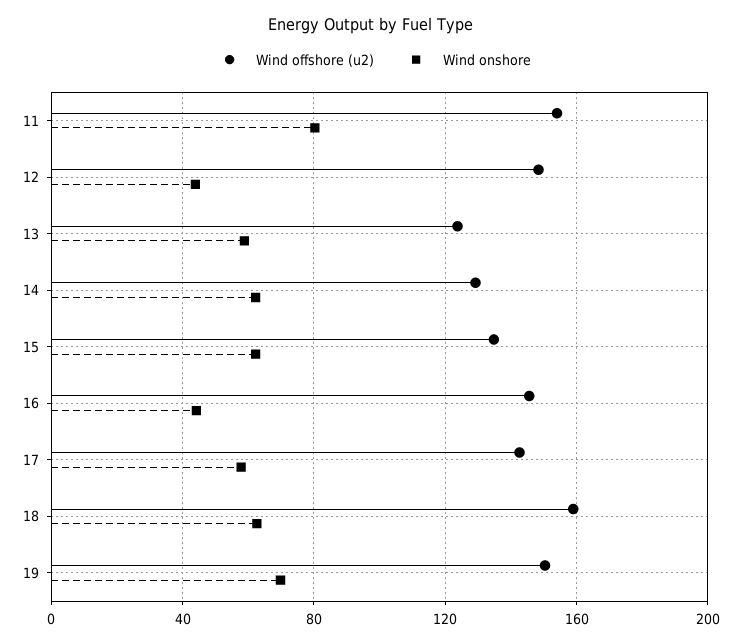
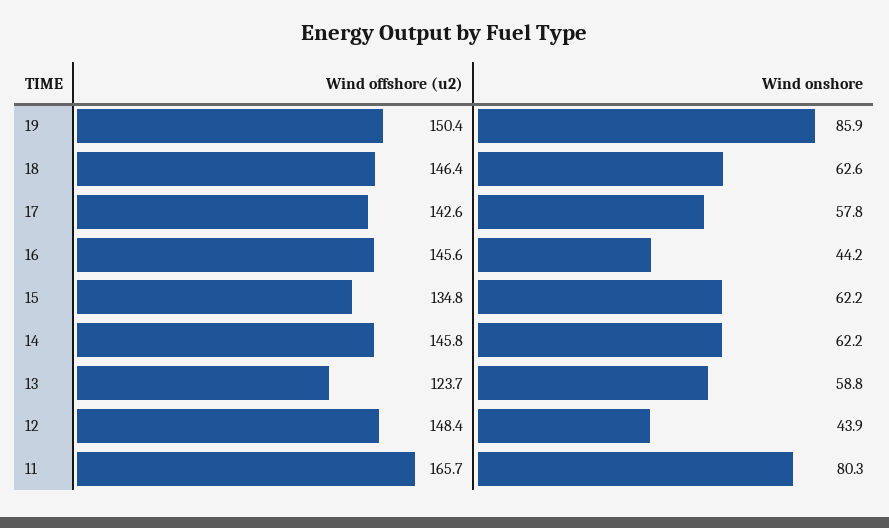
  {
    "Wind offshore (u2)": {
-     "11": 155,
+     "11": 165.7,
      "12": 148.4,
      "13": 123.7,
-     "14": 130,
+     "14": 145.8,
      "15": 134.8,
      "16": 145.6,
      "17": 142.6,
-     "18": 160,
+     "18": 146.4,
      "19": 150.4
    },
    "Wind onshore": {
      "11": 80.3,
      "12": 43.9,
      "13": 58.8,
      "14": 62.2,
      "15": 62.2,
      "16": 44.2,
      "17": 57.8,
      "18": 62.6,
-     "19": 70
+     "19": 85.9
    }
  }

